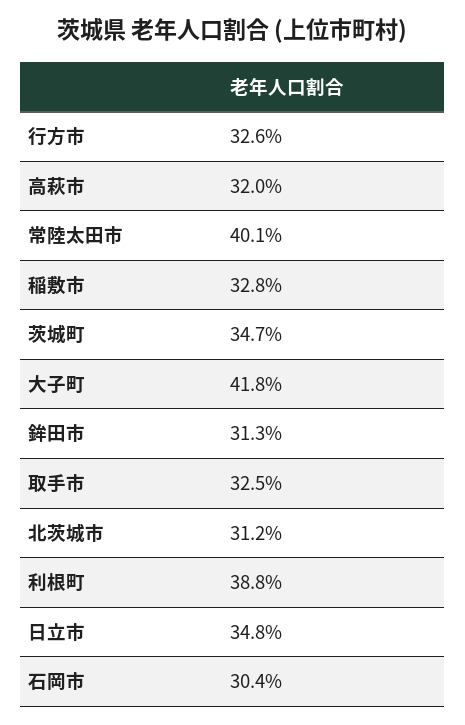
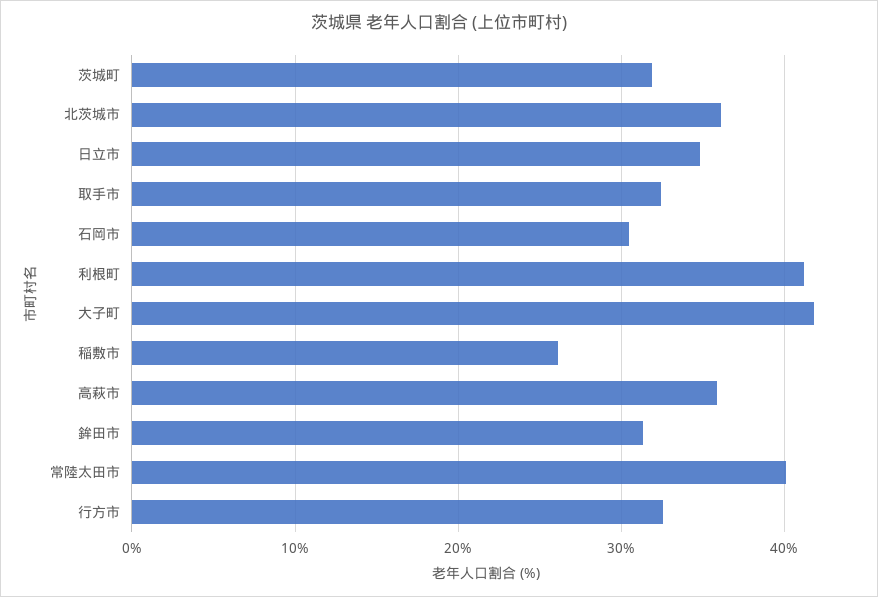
  {
    "行方市": 32.6,
-   "高萩市": 32,
+   "高萩市": 36,
    "常陸太田市": 40.1,
-   "稲敷市": 32.8,
+   "稲敷市": 26,
-   "茨城町": 34.7,
+   "茨城町": 32,
    "大子町": 41.8,
    "鉾田市": 31.3,
    "取手市": 32.5,
-   "北茨城市": 31.2,
+   "北茨城市": 36,
-   "利根町": 38.8,
+   "利根町": 41,
    "日立市": 34.8,
    "石岡市": 30.4
  }

